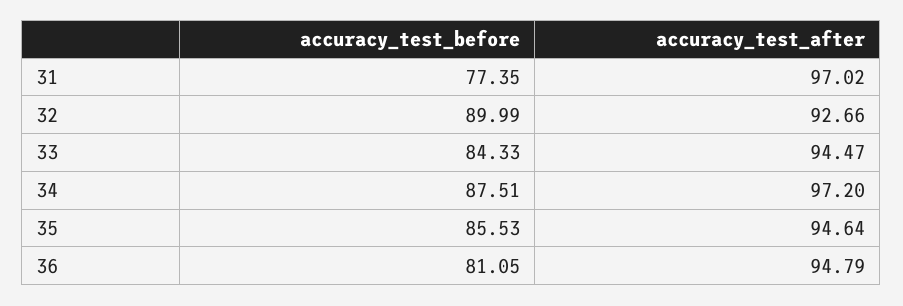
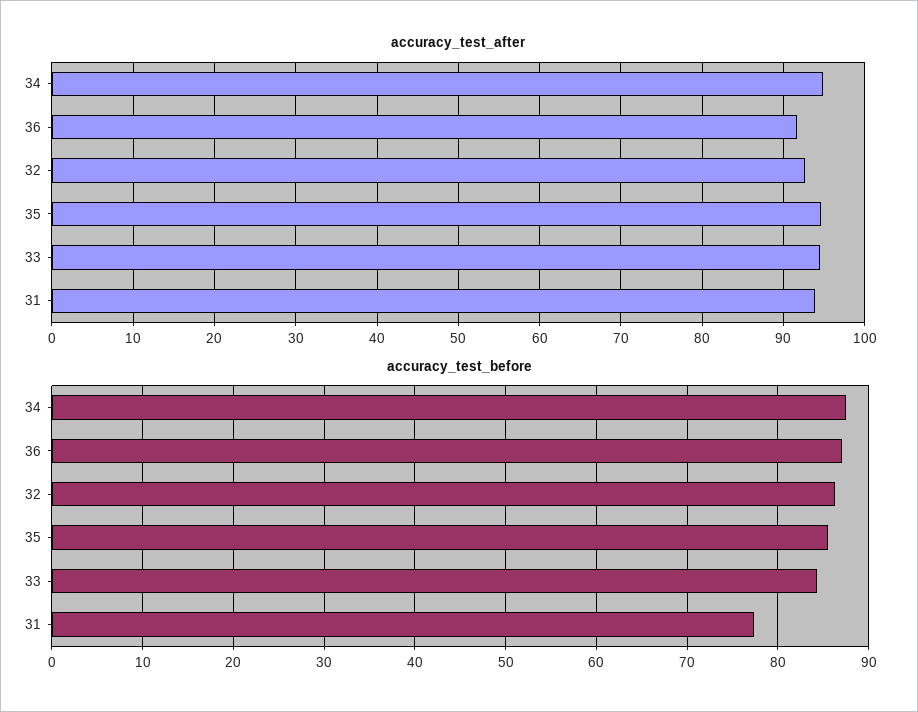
  {
    "accuracy_test_before": {
      "31": 77.35,
-     "32": 89.99,
+     "32": 86,
      "33": 84.33,
      "34": 87.51,
      "35": 85.53,
-     "36": 81.05
+     "36": 87
    },
    "accuracy_test_after": {
-     "31": 97.02,
+     "31": 94,
      "32": 92.66,
      "33": 94.47,
-     "34": 97.2,
+     "34": 95,
      "35": 94.64,
-     "36": 94.79
+     "36": 92
    }
  }

